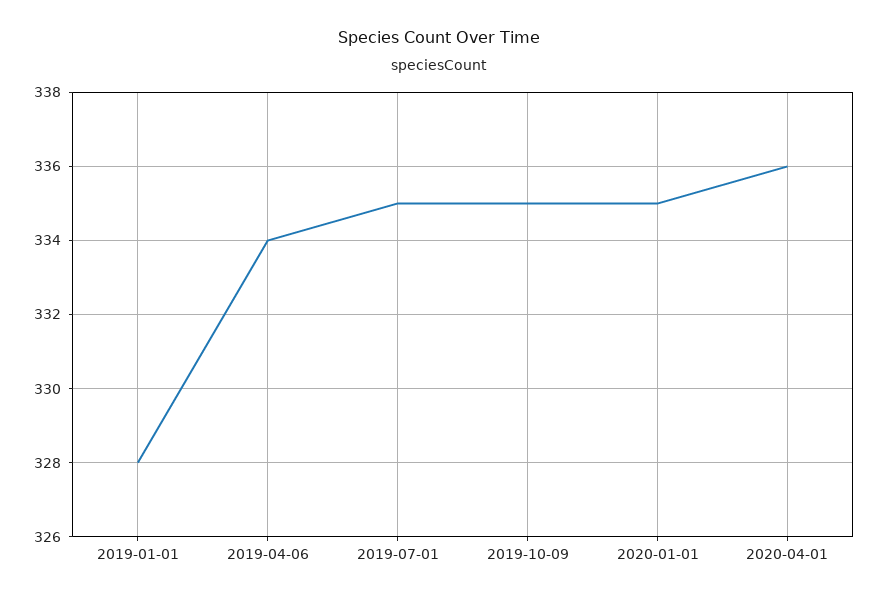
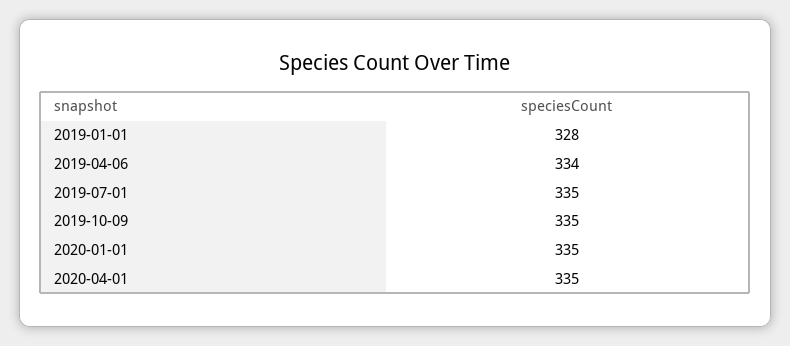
  {
    "2019-01-01": 328,
    "2019-04-06": 334,
    "2019-07-01": 335,
    "2019-10-09": 335,
    "2020-01-01": 335,
-   "2020-04-01": 336
+   "2020-04-01": 335
  }

